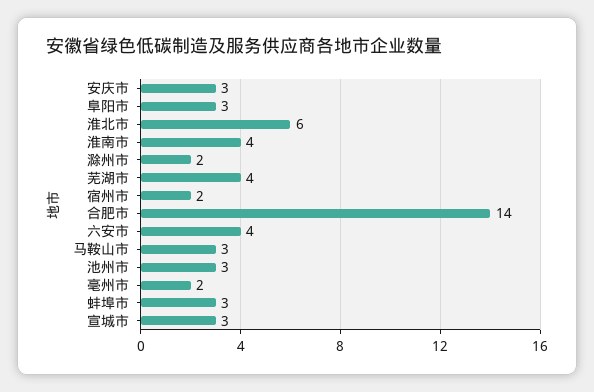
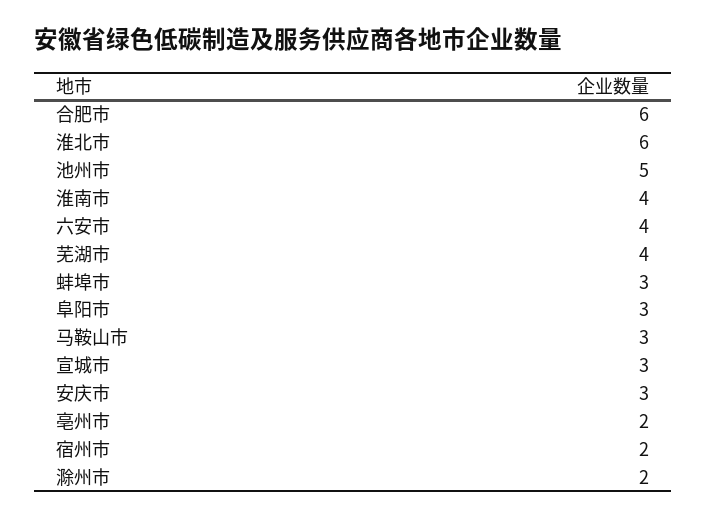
  {
    "安庆市": 3,
    "阜阳市": 3,
    "淮北市": 6,
    "淮南市": 4,
    "滁州市": 2,
    "芜湖市": 4,
    "宿州市": 2,
-   "合肥市": 14,
+   "合肥市": 6,
    "六安市": 4,
    "马鞍山市": 3,
-   "池州市": 3,
+   "池州市": 5,
    "亳州市": 2,
    "蚌埠市": 3,
    "宣城市": 3
  }

